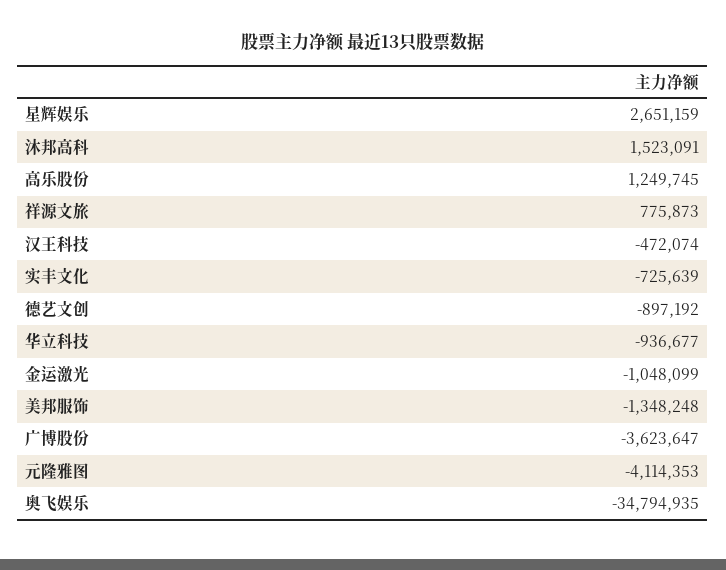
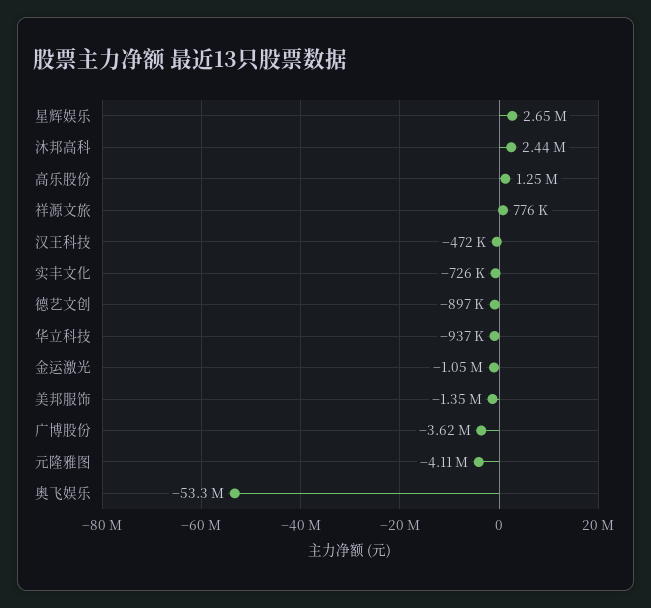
  {
    "星辉娱乐": 2651159,
-   "沐邦高科": 1523091,
+   "沐邦高科": 2440000,
    "高乐股份": 1249745,
    "祥源文旅": 775873,
    "汉王科技": -472074,
    "实丰文化": -725639,
    "德艺文创": -897192,
    "华立科技": -936677,
    "金运激光": -1048099,
    "美邦服饰": -1348248,
    "广博股份": -3623647,
    "元隆雅图": -4114353,
-   "奥飞娱乐": -34794935
+   "奥飞娱乐": -53300000
  }

